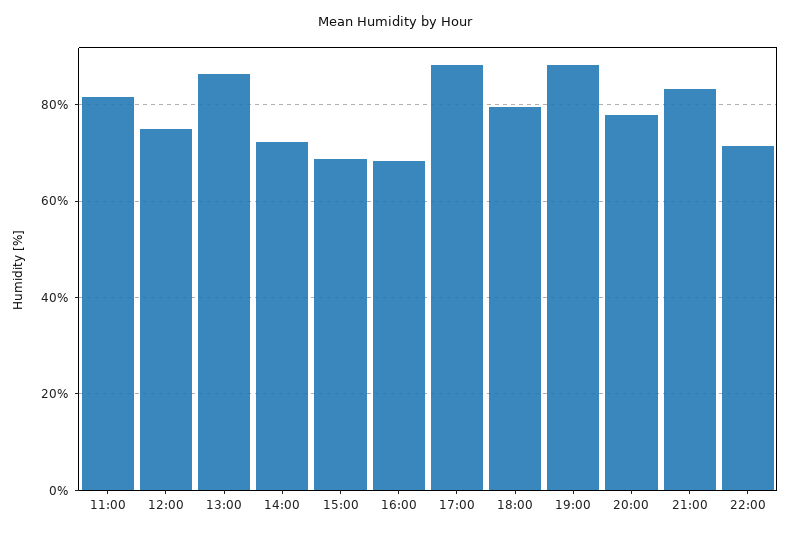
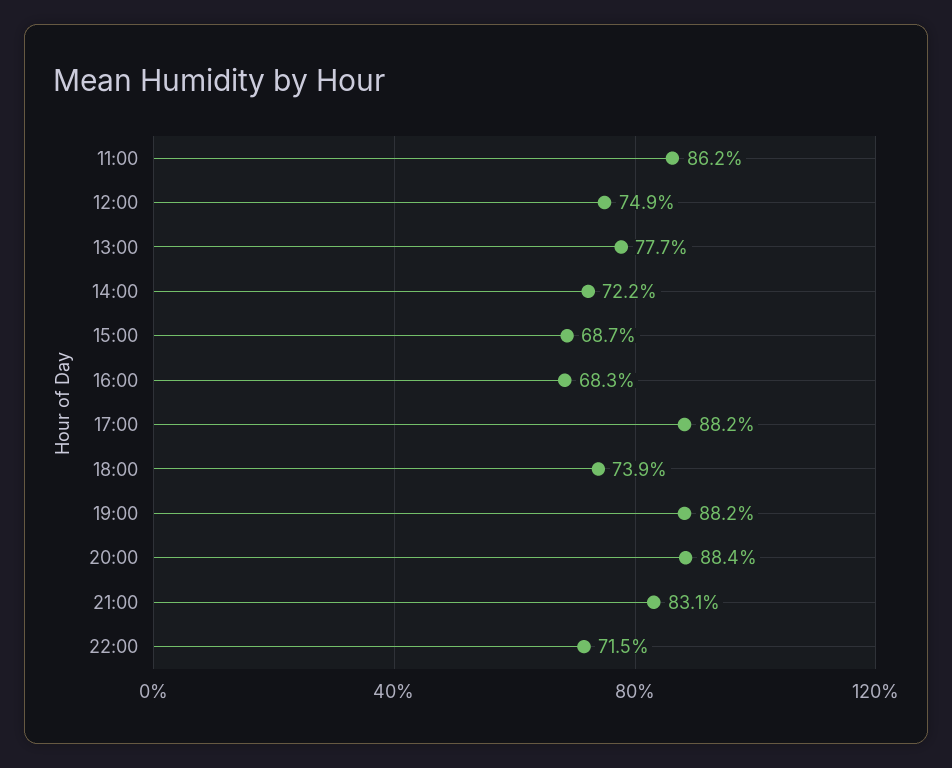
  {
-   "11:00": 82,
+   "11:00": 86.2,
    "12:00": 74.9,
-   "13:00": 86,
+   "13:00": 77.7,
    "14:00": 72.2,
    "15:00": 68.7,
    "16:00": 68.3,
    "17:00": 88.2,
-   "18:00": 80,
+   "18:00": 73.9,
    "19:00": 88.2,
-   "20:00": 78,
+   "20:00": 88.4,
    "21:00": 83.1,
    "22:00": 71.5
  }

